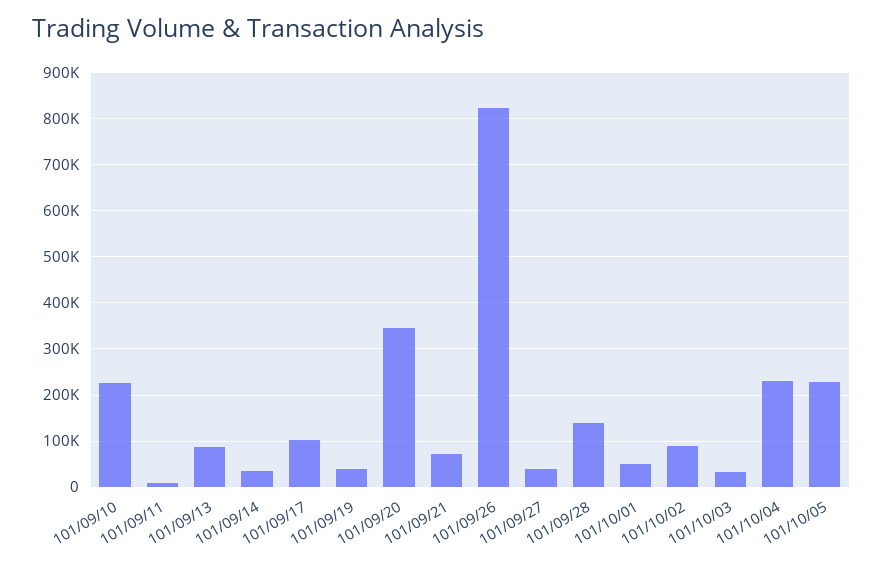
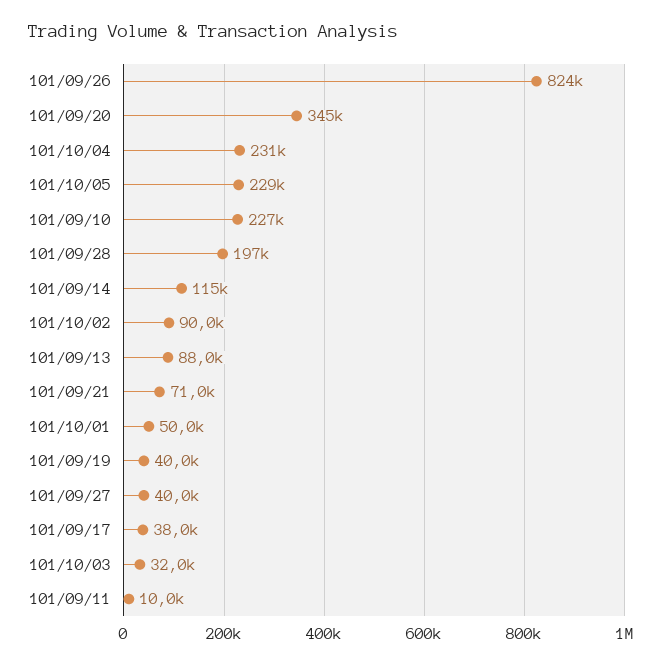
  {
    "101/09/10": 227000,
    "101/09/11": 10000,
    "101/09/13": 88000,
-   "101/09/14": 40000,
+   "101/09/14": 115000,
-   "101/09/17": 100000,
+   "101/09/17": 38000,
    "101/09/19": 40000,
    "101/09/20": 345000,
    "101/09/21": 71000,
    "101/09/26": 824000,
    "101/09/27": 40000,
-   "101/09/28": 140000,
+   "101/09/28": 197000,
    "101/10/01": 50000,
    "101/10/02": 90000,
    "101/10/03": 32000,
    "101/10/04": 231000,
    "101/10/05": 229000
  }

